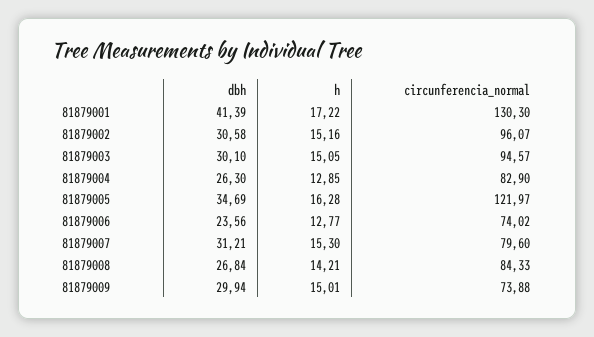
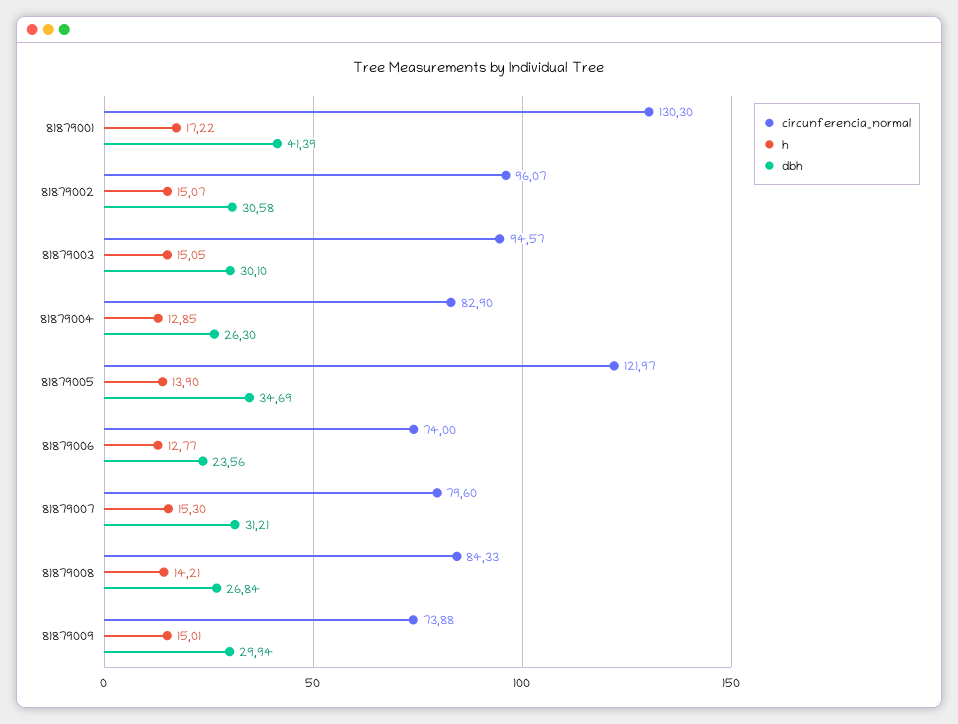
  {
    "dbh": {
      "81879001": 41.39,
      "81879002": 30.58,
      "81879003": 30.1,
      "81879004": 26.3,
      "81879005": 34.69,
      "81879006": 23.56,
      "81879007": 31.21,
      "81879008": 26.84,
      "81879009": 29.94
    },
    "h": {
      "81879001": 17.22,
-     "81879002": 15.16,
+     "81879002": 15.07,
      "81879003": 15.05,
      "81879004": 12.85,
-     "81879005": 16.28,
+     "81879005": 13.9,
      "81879006": 12.77,
      "81879007": 15.3,
      "81879008": 14.21,
      "81879009": 15.01
    },
    "circunferencia_normal": {
      "81879001": 130.3,
      "81879002": 96.07,
      "81879003": 94.57,
      "81879004": 82.9,
      "81879005": 121.97,
-     "81879006": 74.02,
+     "81879006": 74,
      "81879007": 79.6,
      "81879008": 84.33,
      "81879009": 73.88
    }
  }

